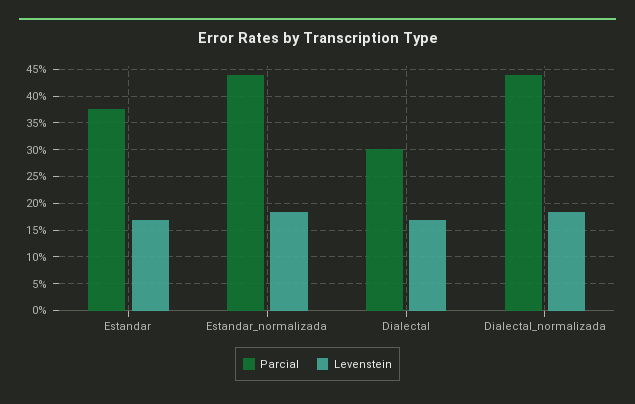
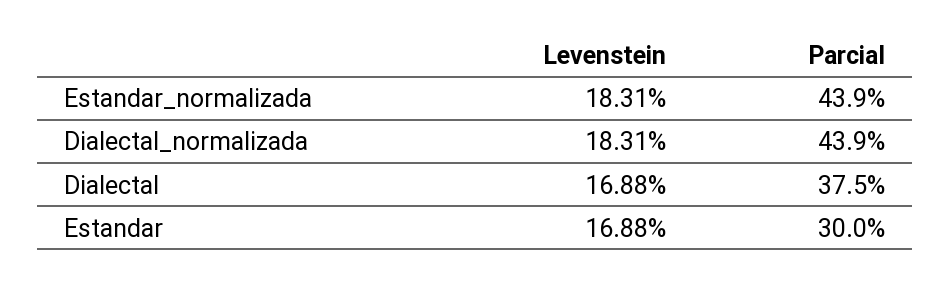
  {
    "Parcial": {
-     "Estandar": 37.5,
+     "Estandar": 30,
      "Estandar_normalizada": 43.9,
-     "Dialectal": 30,
+     "Dialectal": 37.5,
      "Dialectal_normalizada": 43.9
    },
    "Levenstein": {
      "Estandar": 16.88,
      "Estandar_normalizada": 18.31,
      "Dialectal": 16.88,
      "Dialectal_normalizada": 18.31
    }
  }

